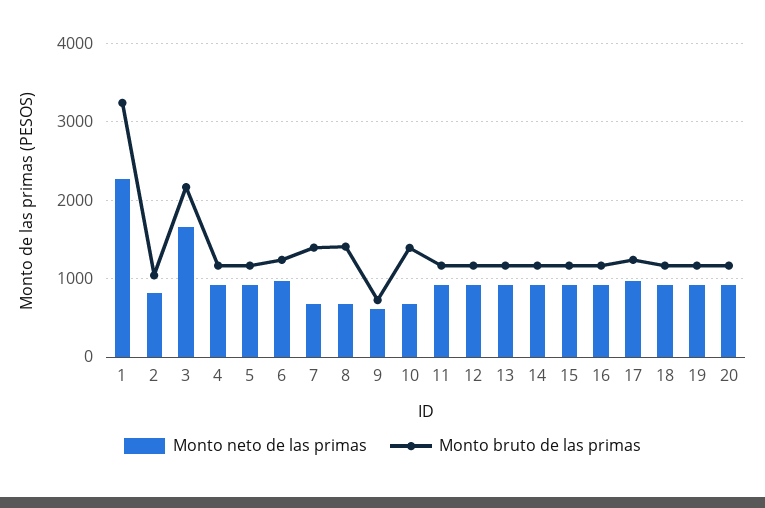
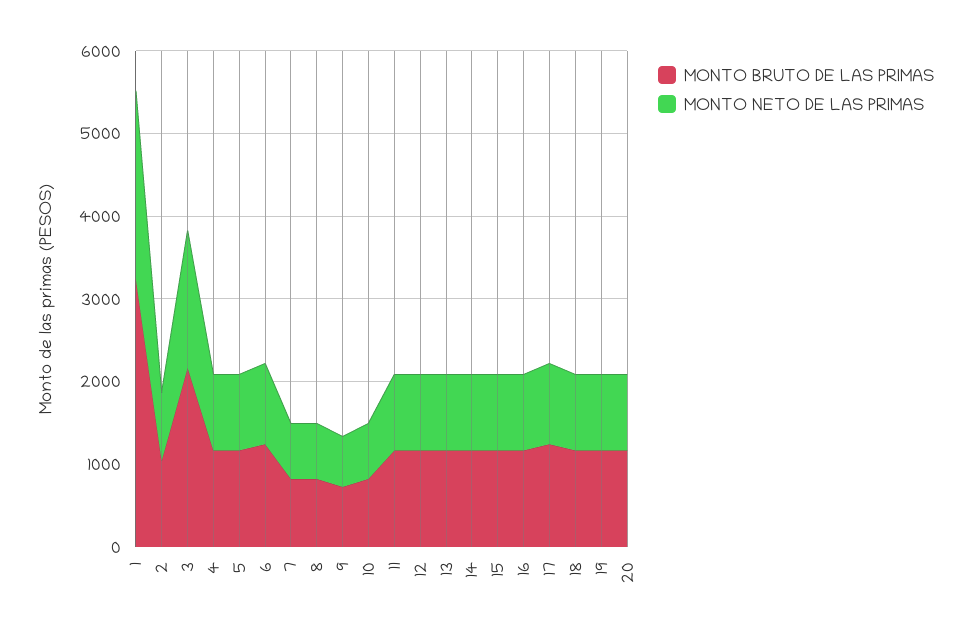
  {
    "Monto neto de las primas": {
      "1": 2300,
      "2": 800,
      "3": 1700,
      "4": 900,
      "5": 900,
      "6": 1000,
      "7": 700,
      "8": 700,
      "9": 600,
      "10": 700,
      "11": 900,
      "12": 900,
      "13": 900,
      "14": 900,
      "15": 900,
      "16": 900,
      "17": 1000,
      "18": 900,
      "19": 900,
      "20": 900
    },
    "Monto bruto de las primas": {
      "1": 3200,
      "2": 1000,
      "3": 2200,
      "4": 1200,
      "5": 1200,
      "6": 1200,
-     "7": 1400,
+     "7": 800,
-     "8": 1400,
+     "8": 800,
      "9": 700,
-     "10": 1400,
+     "10": 800,
      "11": 1200,
      "12": 1200,
      "13": 1200,
      "14": 1200,
      "15": 1200,
      "16": 1200,
      "17": 1200,
      "18": 1200,
      "19": 1200,
      "20": 1200
    }
  }

